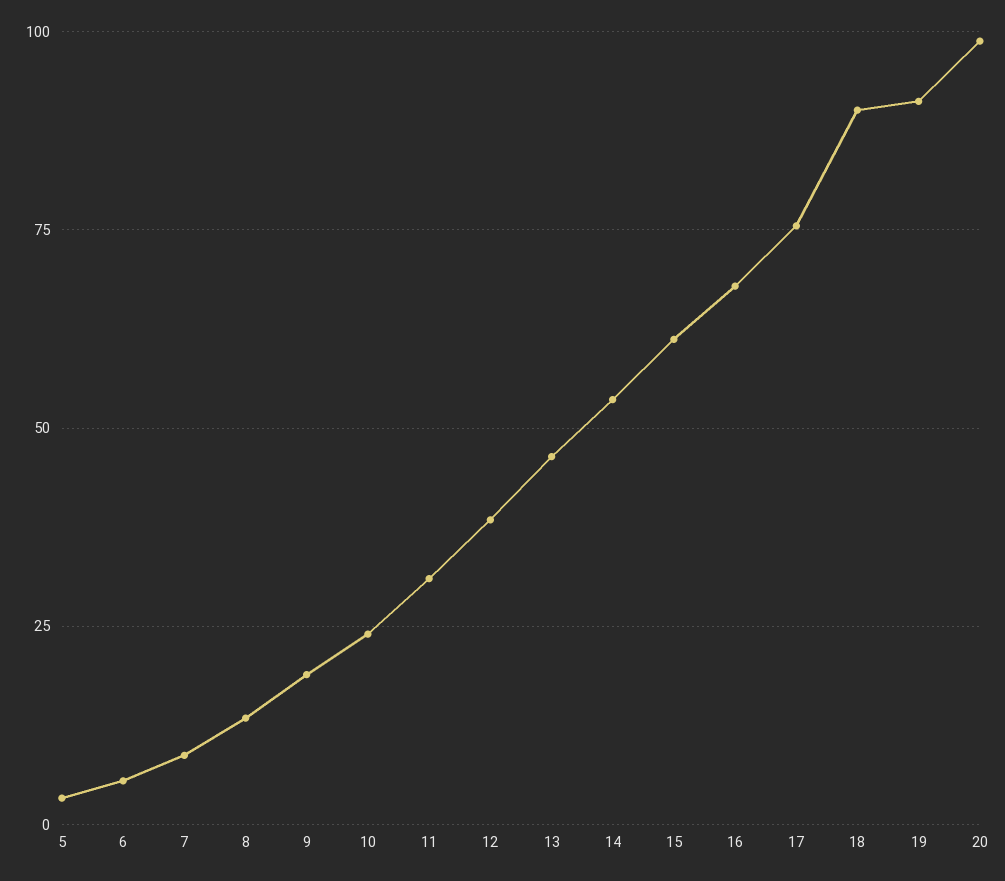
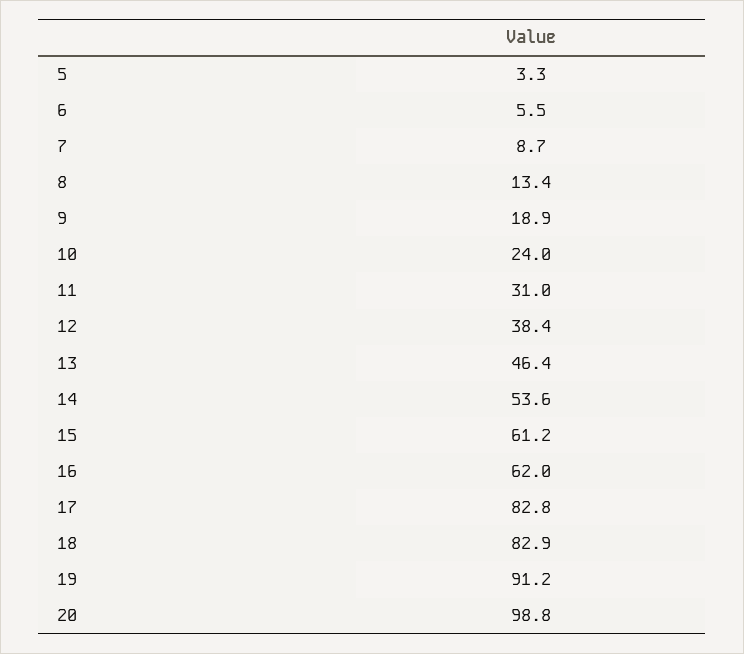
  {
    "5": 3.3,
    "6": 5.5,
    "7": 8.7,
    "8": 13.4,
    "9": 18.9,
    "10": 24,
    "11": 31,
    "12": 38.4,
    "13": 46.4,
    "14": 53.6,
    "15": 61.2,
-   "16": 67.5,
+   "16": 62,
-   "17": 75,
+   "17": 82.8,
-   "18": 90,
+   "18": 82.9,
    "19": 91.2,
    "20": 98.8
  }

